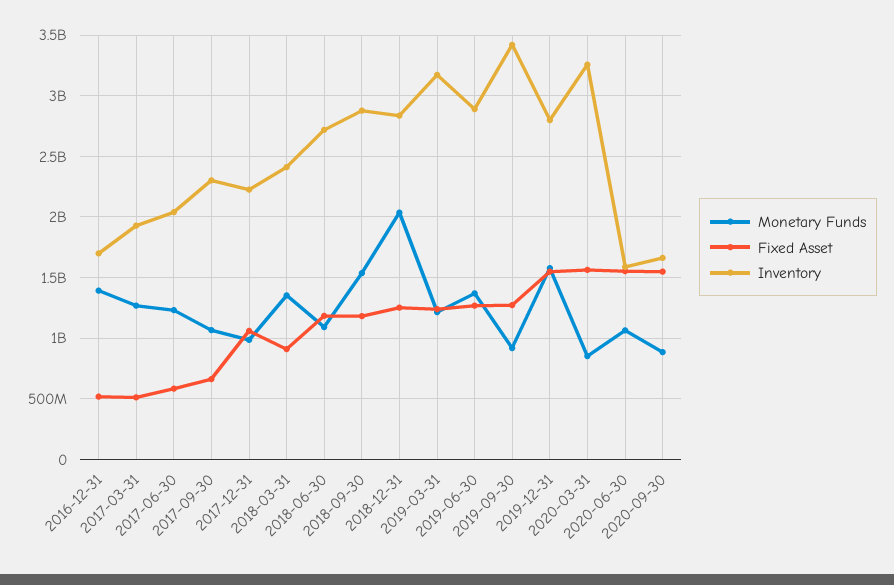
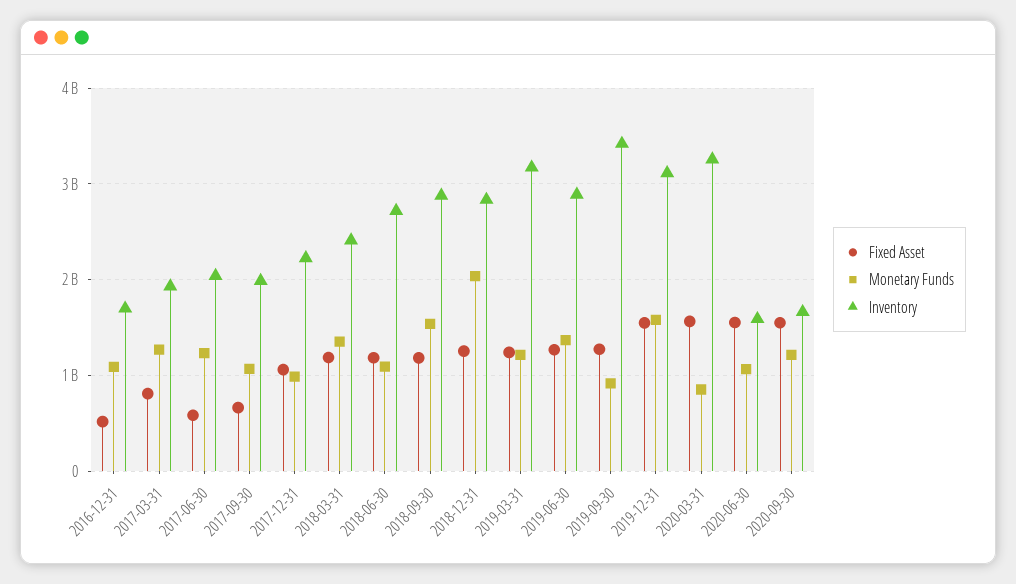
  {
    "Monetary Funds": {
-     "2016-12-31": 1400000000,
+     "2016-12-31": 1100000000,
      "2017-03-31": 1250000000,
      "2017-06-30": 1250000000,
      "2017-09-30": 1050000000,
      "2017-12-31": 1000000000,
      "2018-03-31": 1350000000,
      "2018-06-30": 1100000000,
      "2018-09-30": 1550000000,
      "2018-12-31": 2050000000,
      "2019-03-31": 1200000000,
      "2019-06-30": 1350000000,
      "2019-09-30": 900000000,
      "2019-12-31": 1600000000,
      "2020-03-31": 850000000,
      "2020-06-30": 1050000000,
-     "2020-09-30": 900000000
+     "2020-09-30": 1200000000
    },
    "Fixed Asset": {
      "2016-12-31": 500000000,
-     "2017-03-31": 500000000,
+     "2017-03-31": 800000000,
      "2017-06-30": 600000000,
      "2017-09-30": 650000000,
      "2017-12-31": 1050000000,
-     "2018-03-31": 900000000,
+     "2018-03-31": 1200000000,
      "2018-06-30": 1200000000,
      "2018-09-30": 1200000000,
      "2018-12-31": 1250000000,
      "2019-03-31": 1250000000,
      "2019-06-30": 1250000000,
      "2019-09-30": 1250000000,
      "2019-12-31": 1550000000,
      "2020-03-31": 1550000000,
      "2020-06-30": 1550000000,
      "2020-09-30": 1550000000
    },
    "Inventory": {
      "2016-12-31": 1700000000,
      "2017-03-31": 1950000000,
      "2017-06-30": 2050000000,
-     "2017-09-30": 2300000000,
+     "2017-09-30": 2000000000,
      "2017-12-31": 2200000000,
      "2018-03-31": 2400000000,
      "2018-06-30": 2700000000,
      "2018-09-30": 2900000000,
      "2018-12-31": 2850000000,
      "2019-03-31": 3150000000,
      "2019-06-30": 2900000000,
      "2019-09-30": 3400000000,
-     "2019-12-31": 2800000000,
+     "2019-12-31": 3100000000,
      "2020-03-31": 3250000000,
      "2020-06-30": 1600000000,
      "2020-09-30": 1650000000
    }
  }

